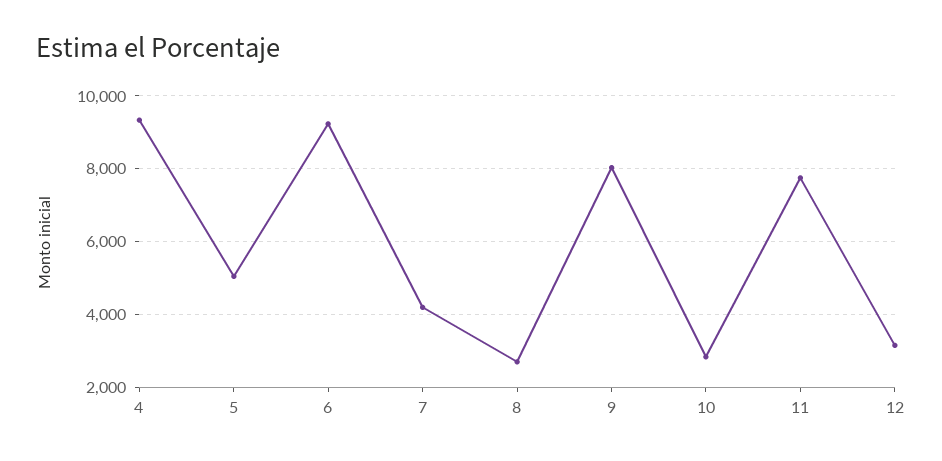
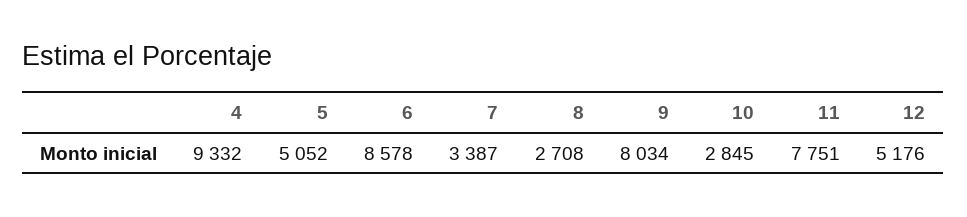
  {
    "4": 9332,
    "5": 5052,
-   "6": 9200,
+   "6": 8578,
-   "7": 4200,
+   "7": 3387,
    "8": 2708,
    "9": 8034,
    "10": 2845,
    "11": 7751,
-   "12": 3200
+   "12": 5176
  }

